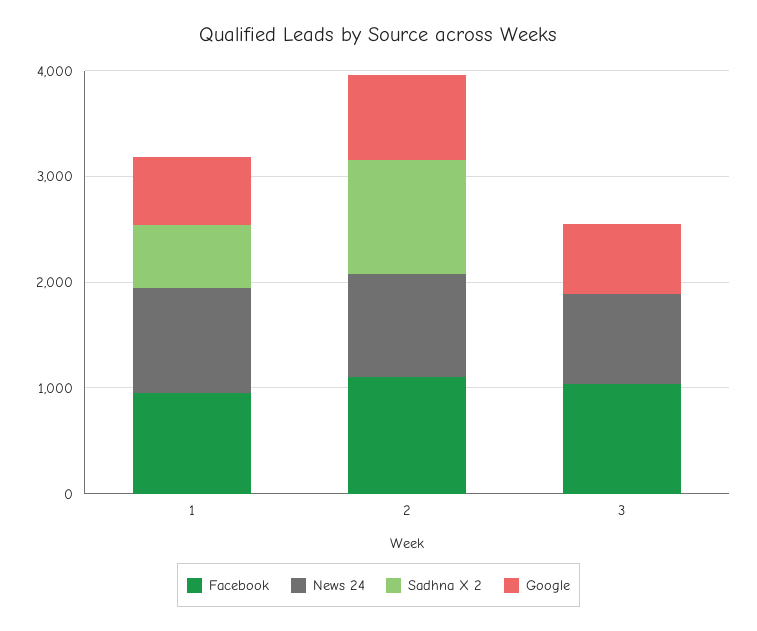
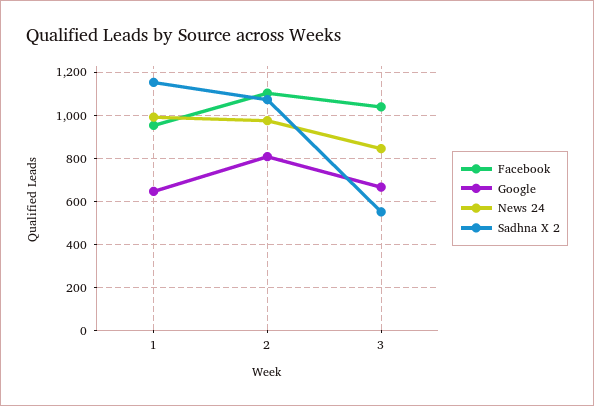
  {
    "Facebook": {
      "1": 950,
      "2": 1100,
      "3": 1050
    },
    "News 24": {
      "1": 1000,
      "2": 1000,
      "3": 850
    },
    "Sadhna X 2": {
-     "1": 600,
+     "1": 1150,
      "2": 1050,
-     "3": 0
+     "3": 550
    },
    "Google": {
      "1": 650,
      "2": 800,
      "3": 650
    }
  }

